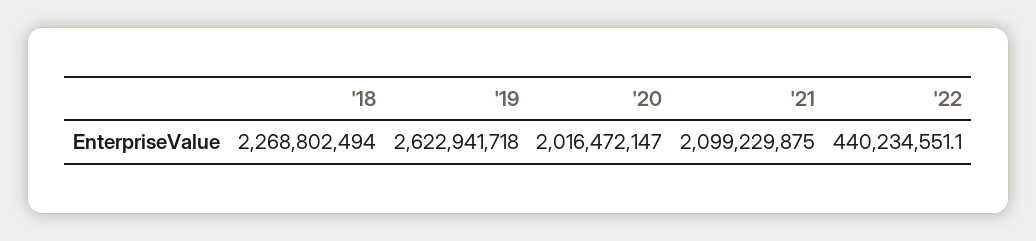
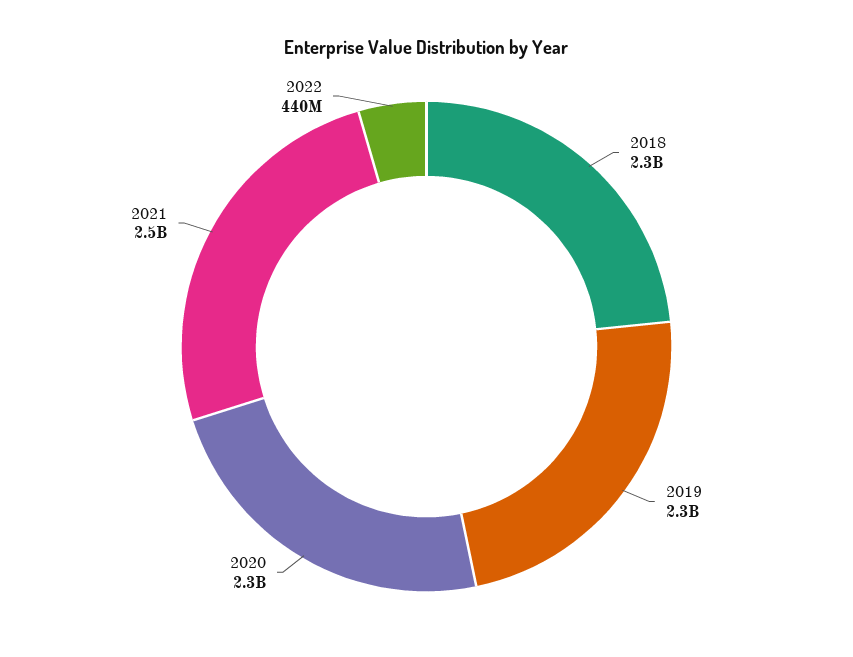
  {
    "'18": 2268802494,
-   "'19": 2622941718,
+   "'19": 2300000000,
-   "'20": 2016472147,
+   "'20": 2300000000,
-   "'21": 2099229875,
+   "'21": 2500000000,
    "'22": 440234551.1
  }

